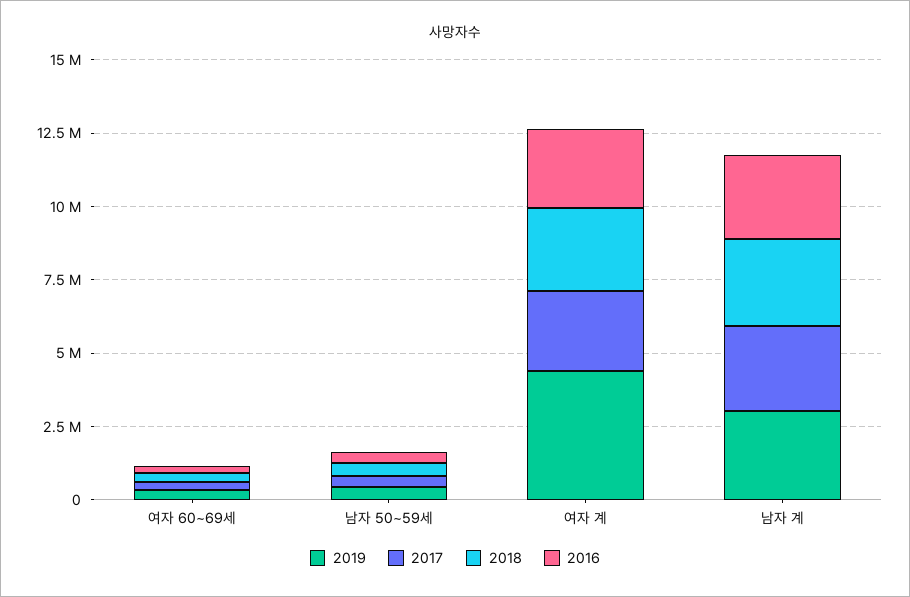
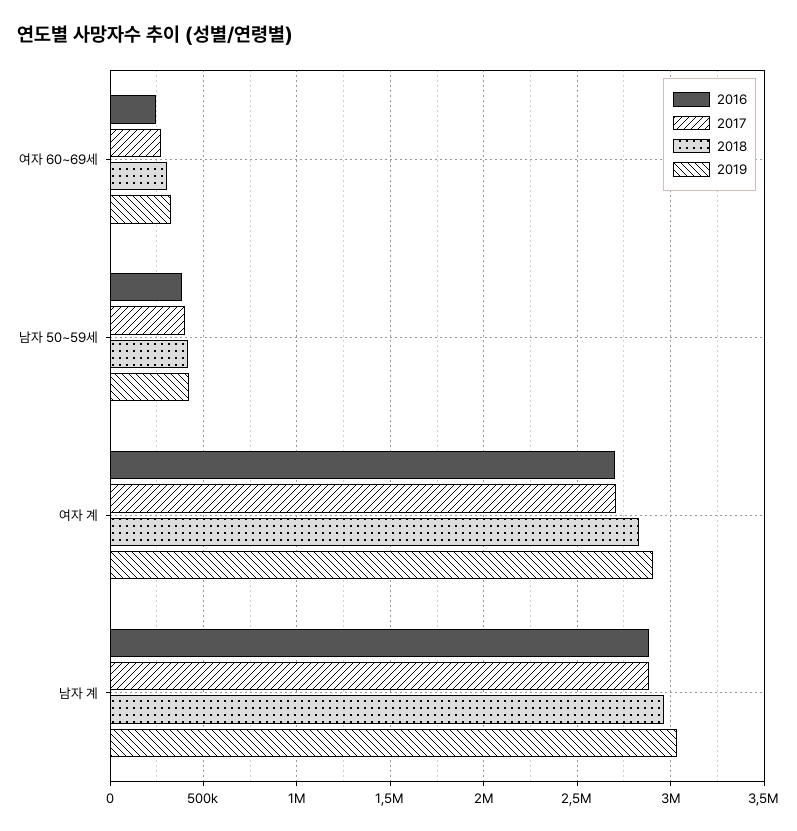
  {
    "2019": {
      "여자 60~69세": 350000,
      "남자 50~59세": 400000,
-     "여자 계": 4500000,
+     "여자 계": 2900000,
      "남자 계": 3050000
    },
    "2017": {
      "여자 60~69세": 250000,
      "남자 50~59세": 400000,
      "여자 계": 2700000,
      "남자 계": 2900000
    },
    "2018": {
      "여자 60~69세": 300000,
      "남자 50~59세": 400000,
      "여자 계": 2850000,
      "남자 계": 2950000
    },
    "2016": {
      "여자 60~69세": 250000,
      "남자 50~59세": 400000,
      "여자 계": 2700000,
      "남자 계": 2900000
    }
  }

